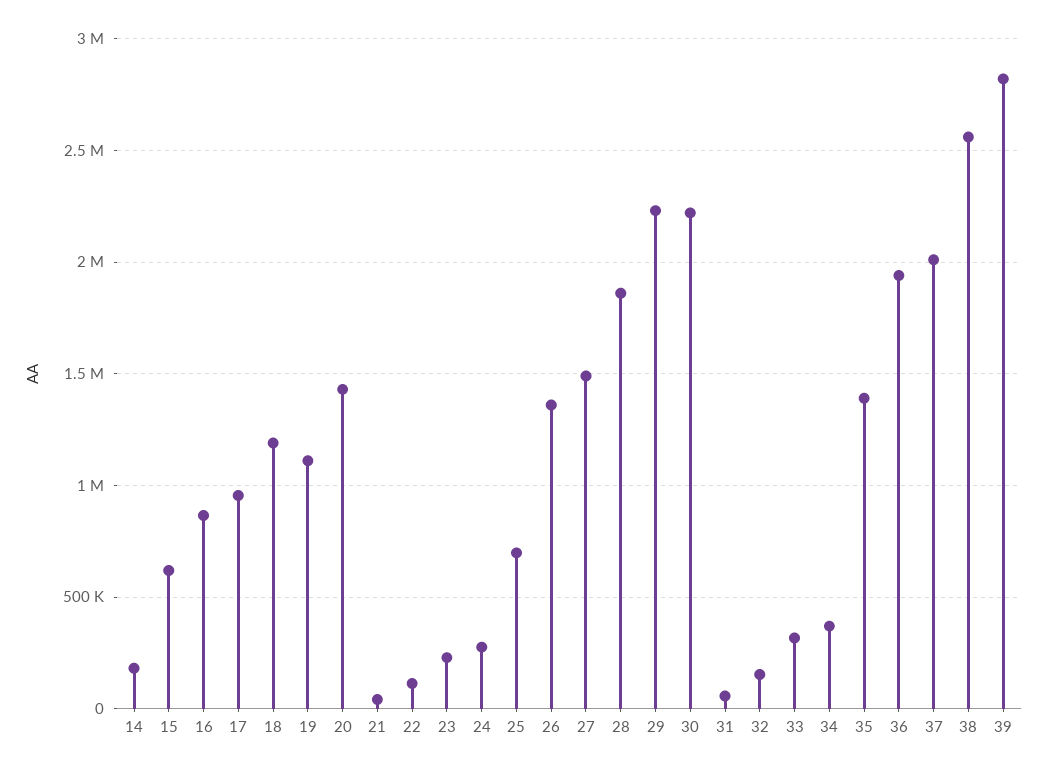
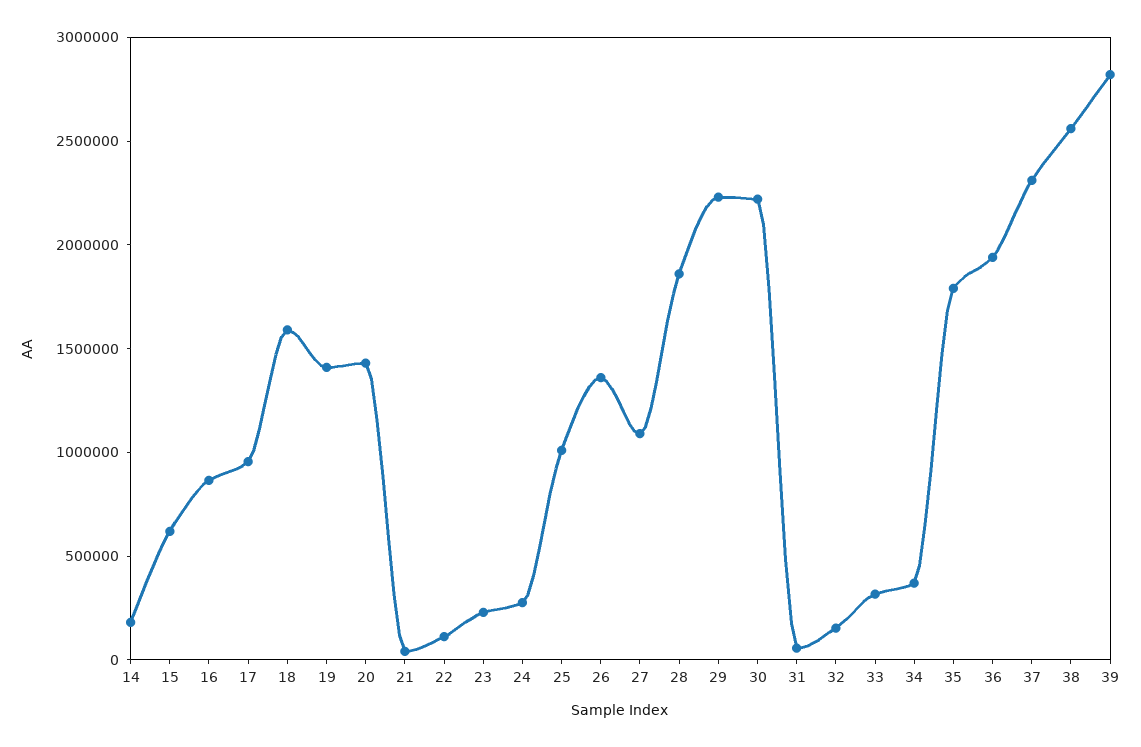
  {
    "14": 200000,
    "15": 600000,
    "16": 850000,
    "17": 950000,
-   "18": 1200000,
+   "18": 1600000,
-   "19": 1100000,
+   "19": 1400000,
    "20": 1450000,
    "21": 50000,
    "22": 100000,
    "23": 250000,
    "24": 300000,
-   "25": 700000,
+   "25": 1000000,
    "26": 1350000,
-   "27": 1500000,
+   "27": 1100000,
    "28": 1850000,
    "29": 2250000,
    "30": 2200000,
    "31": 50000,
    "32": 150000,
    "33": 300000,
    "34": 350000,
-   "35": 1400000,
+   "35": 1800000,
    "36": 1950000,
-   "37": 2000000,
+   "37": 2300000,
    "38": 2550000,
    "39": 2800000
  }

